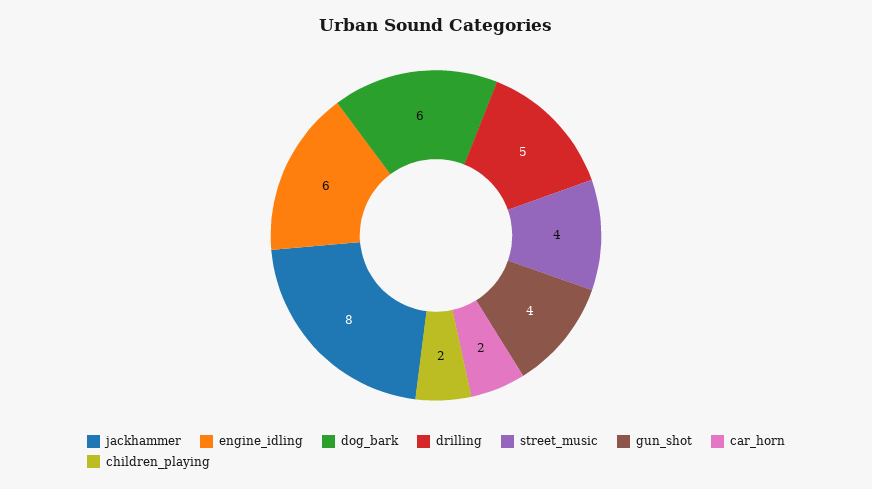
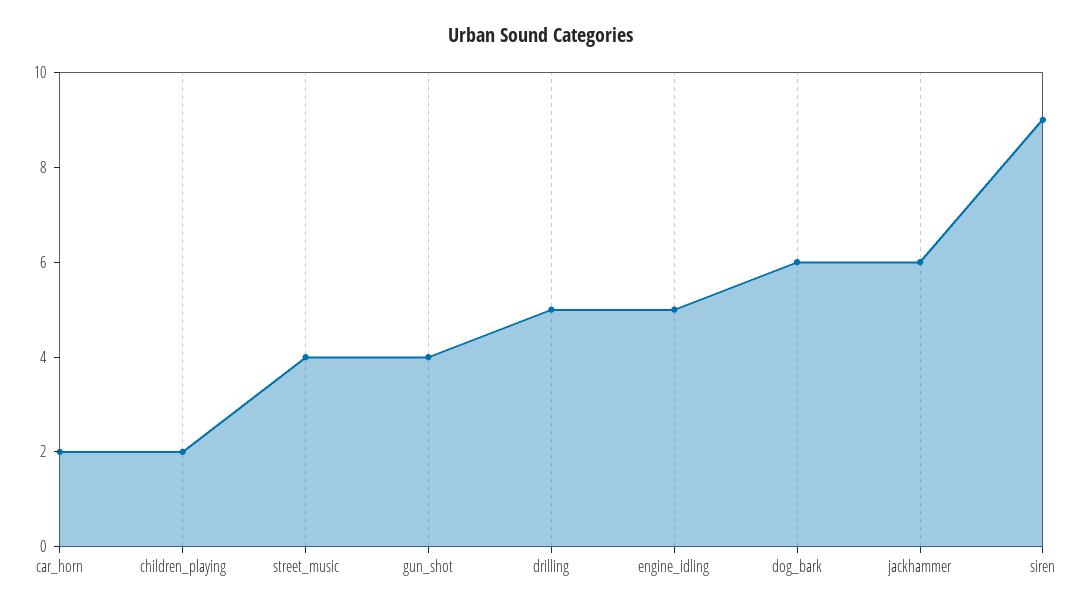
  {
-   "jackhammer": 8,
+   "jackhammer": 6,
-   "engine_idling": 6,
+   "engine_idling": 5,
    "dog_bark": 6,
    "drilling": 5,
    "street_music": 4,
    "gun_shot": 4,
    "car_horn": 2,
-   "children_playing": 2
+   "children_playing": 2,
+   "siren": 9
  }

